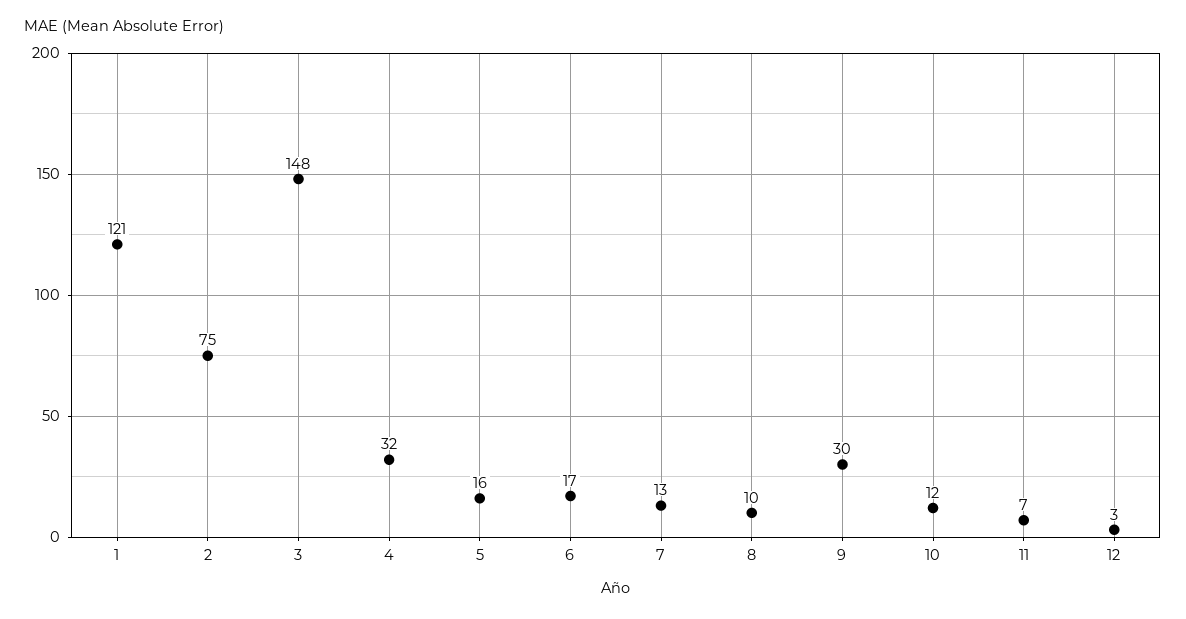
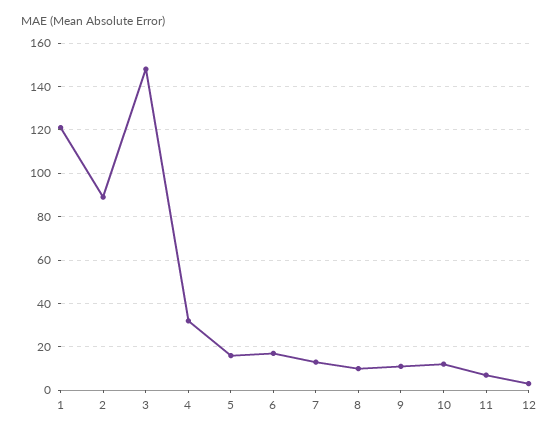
  {
    "1": 121,
-   "2": 75,
+   "2": 90,
    "3": 148,
    "4": 32,
    "5": 16,
    "6": 17,
    "7": 13,
    "8": 10,
-   "9": 30,
+   "9": 10,
    "10": 12,
    "11": 7,
    "12": 3
  }

